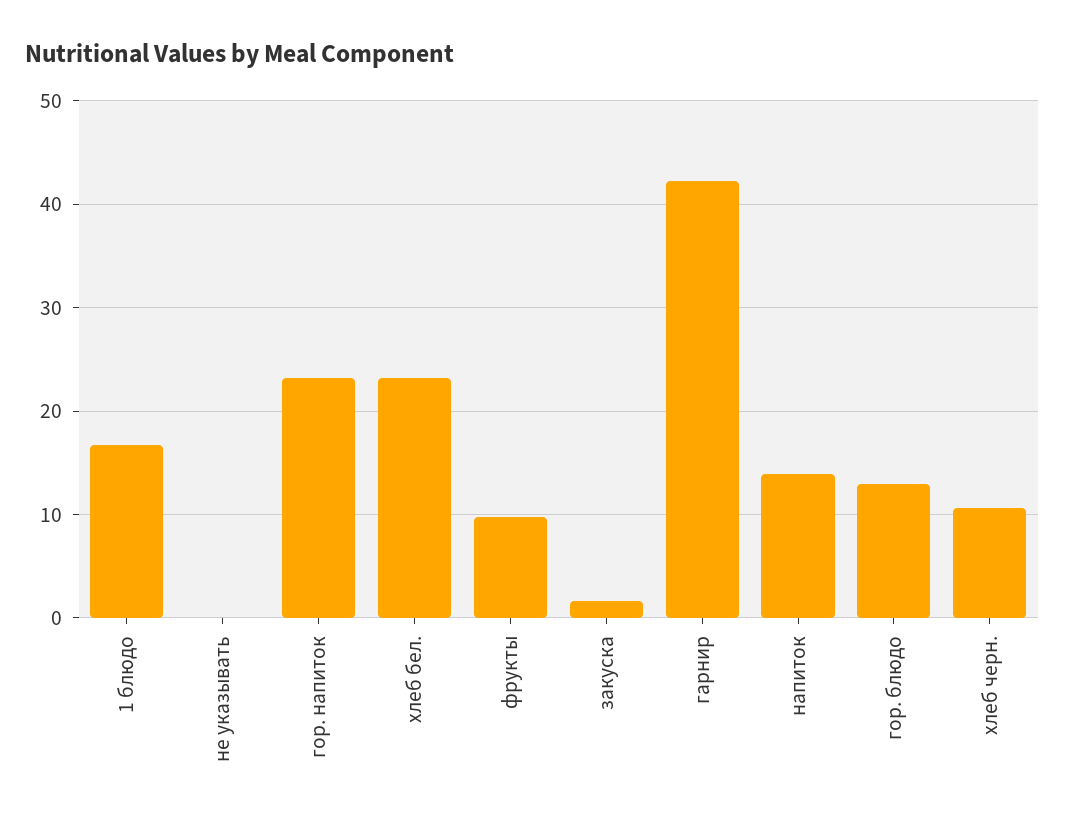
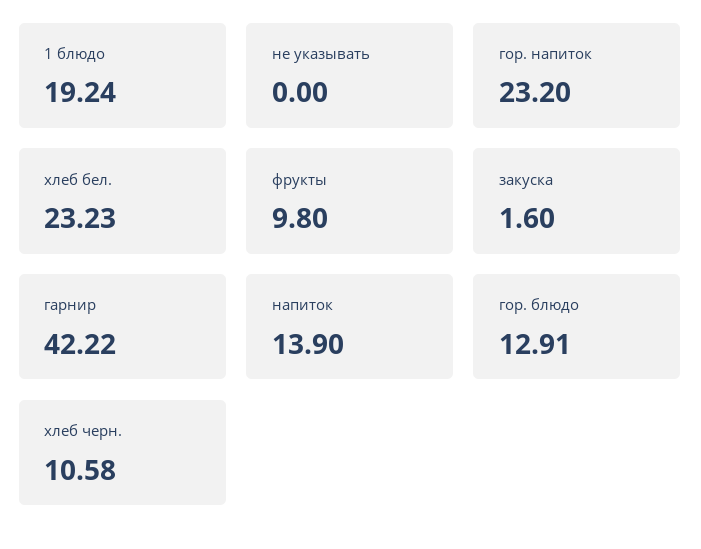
  {
-   "1 блюдо": 17,
+   "1 блюдо": 19.24,
    "не указывать": 0,
    "гор. напиток": 23.2,
    "хлеб бел.": 23.23,
    "фрукты": 9.8,
    "закуска": 1.6,
    "гарнир": 42.22,
    "напиток": 13.9,
    "гор. блюдо": 12.91,
    "хлеб черн.": 10.58
  }

